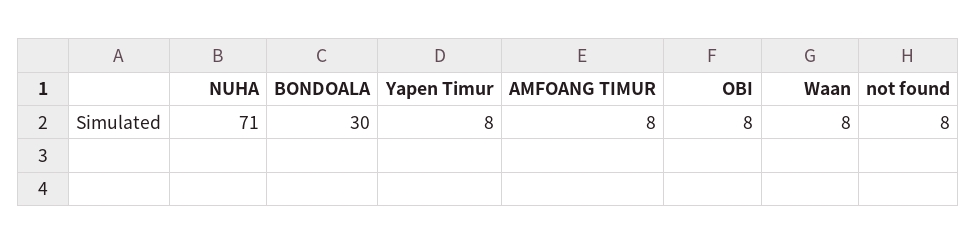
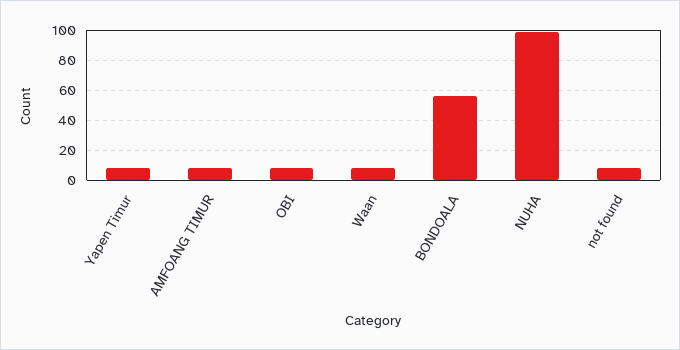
  {
-   "NUHA": 71,
+   "NUHA": 100,
-   "BONDOALA": 30,
+   "BONDOALA": 55,
    "Yapen Timur": 8,
    "AMFOANG TIMUR": 8,
    "OBI": 8,
    "Waan": 8,
    "not found": 8
  }

